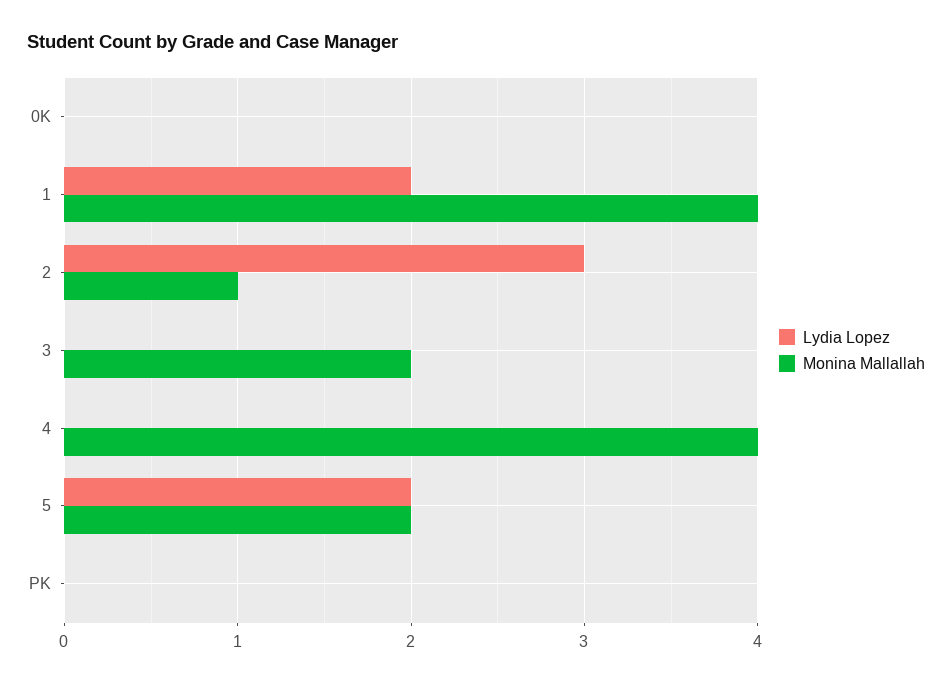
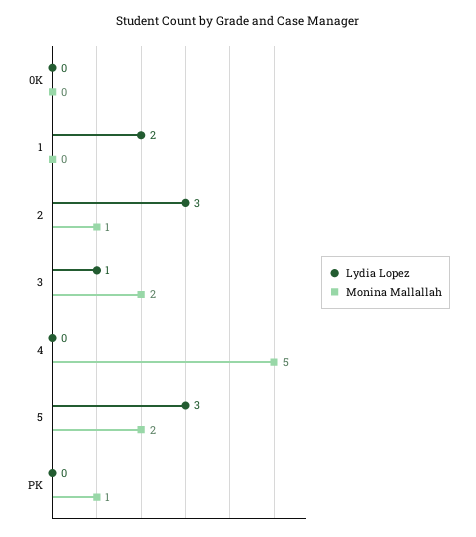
  {
    "Lydia Lopez": {
      "0K": 0,
      "1": 2,
      "2": 3,
-     "3": 0,
+     "3": 1,
      "4": 0,
-     "5": 2,
+     "5": 3,
      "PK": 0
    },
    "Monina Mallallah": {
      "0K": 0,
-     "1": 4,
+     "1": 0,
      "2": 1,
      "3": 2,
-     "4": 4,
+     "4": 5,
      "5": 2,
-     "PK": 0
+     "PK": 1
    }
  }

